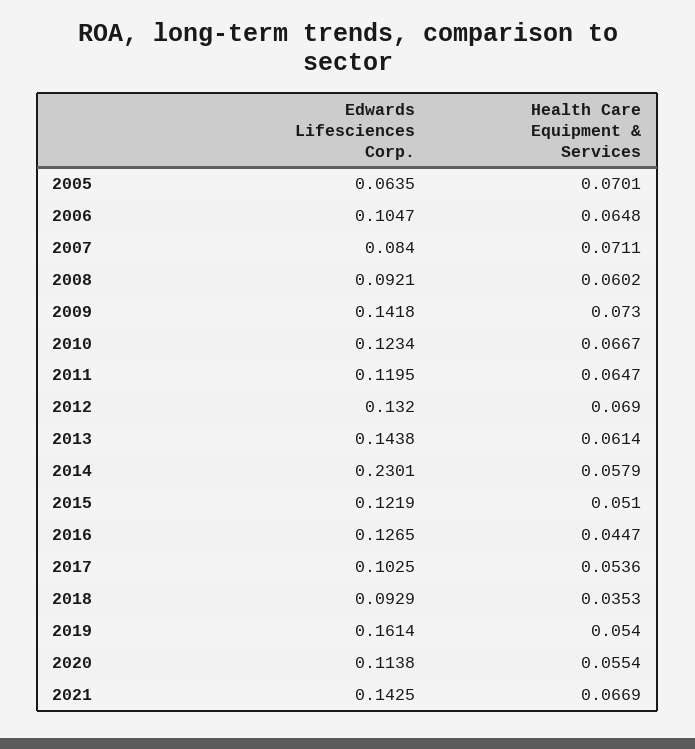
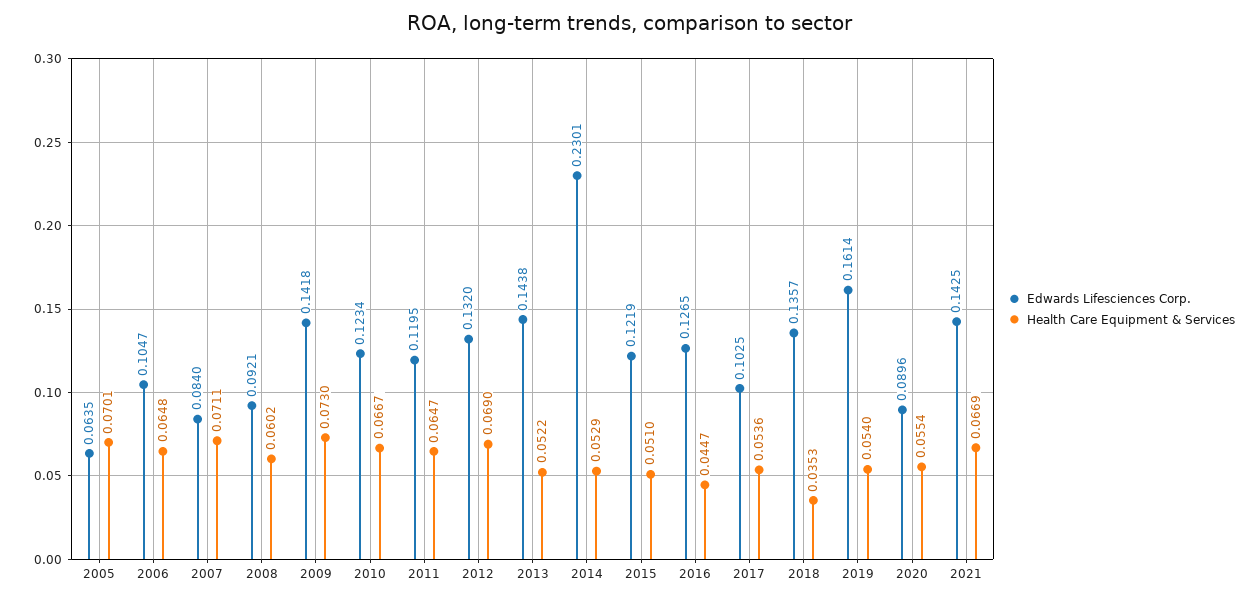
  {
    "Edwards Lifesciences Corp.": {
      "2005": 0.0635,
      "2006": 0.1047,
      "2007": 0.084,
      "2008": 0.0921,
      "2009": 0.1418,
      "2010": 0.1234,
      "2011": 0.1195,
      "2012": 0.132,
      "2013": 0.1438,
      "2014": 0.2301,
      "2015": 0.1219,
      "2016": 0.1265,
      "2017": 0.1025,
-     "2018": 0.0929,
+     "2018": 0.1357,
      "2019": 0.1614,
-     "2020": 0.1138,
+     "2020": 0.0896,
      "2021": 0.1425
    },
    "Health Care Equipment & Services": {
      "2005": 0.0701,
      "2006": 0.0648,
      "2007": 0.0711,
      "2008": 0.0602,
      "2009": 0.073,
      "2010": 0.0667,
      "2011": 0.0647,
      "2012": 0.069,
-     "2013": 0.0614,
+     "2013": 0.0522,
-     "2014": 0.0579,
+     "2014": 0.0529,
      "2015": 0.051,
      "2016": 0.0447,
      "2017": 0.0536,
      "2018": 0.0353,
      "2019": 0.054,
      "2020": 0.0554,
      "2021": 0.0669
    }
  }

